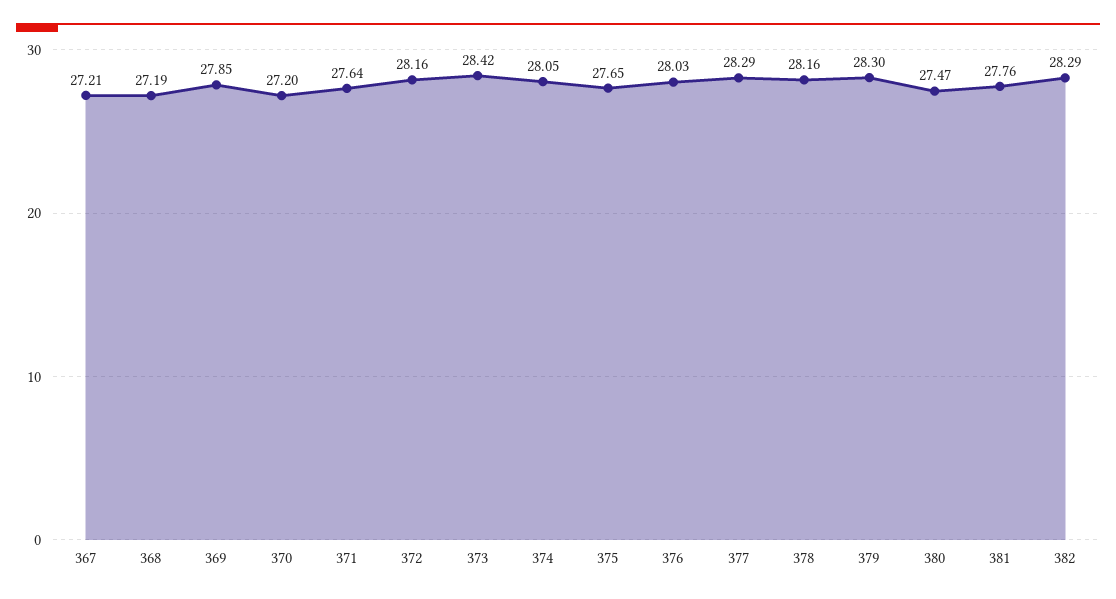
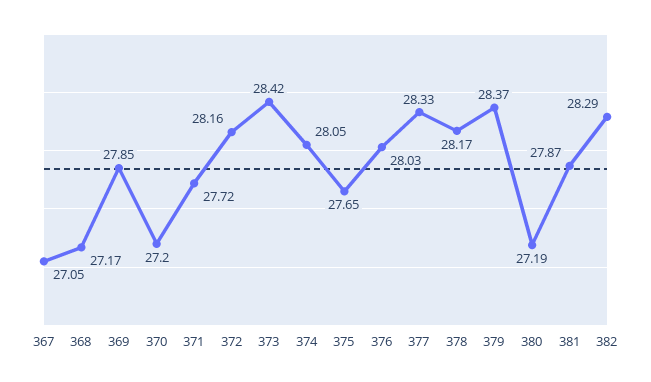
  {
-   "367": 27.21,
+   "367": 27.05,
-   "368": 27.19,
+   "368": 27.17,
    "369": 27.85,
    "370": 27.2,
-   "371": 27.64,
+   "371": 27.72,
    "372": 28.16,
    "373": 28.42,
    "374": 28.05,
    "375": 27.65,
    "376": 28.03,
-   "377": 28.29,
+   "377": 28.33,
-   "378": 28.16,
+   "378": 28.17,
-   "379": 28.3,
+   "379": 28.37,
-   "380": 27.47,
+   "380": 27.19,
-   "381": 27.76,
+   "381": 27.87,
    "382": 28.29
  }

